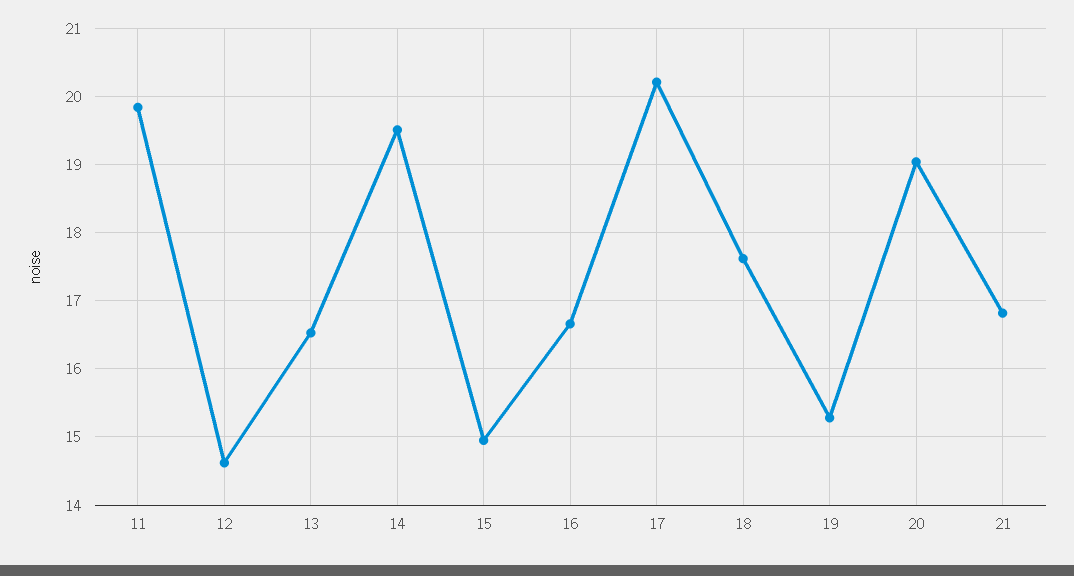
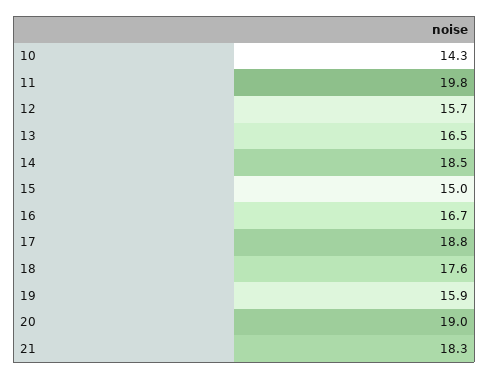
  {
    "11": 19.8,
-   "12": 14.6,
+   "12": 15.7,
    "13": 16.5,
-   "14": 19.5,
+   "14": 18.5,
    "15": 15,
    "16": 16.7,
-   "17": 20.2,
+   "17": 18.8,
    "18": 17.6,
-   "19": 15.3,
+   "19": 15.9,
    "20": 19,
-   "21": 16.8
+   "21": 18.3,
+   "10": 14.3
  }

